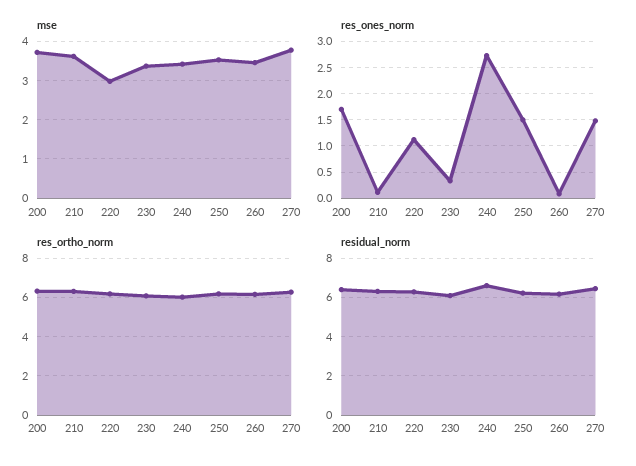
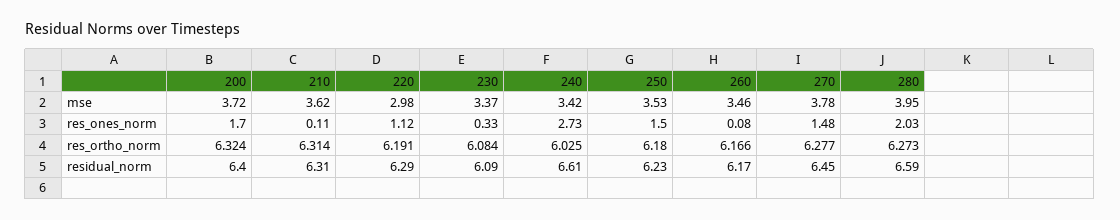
  {
    "mse": {
      "200": 3.72,
      "210": 3.62,
      "220": 2.98,
      "230": 3.37,
      "240": 3.42,
      "250": 3.53,
      "260": 3.46,
-     "270": 3.78
+     "270": 3.78,
+     "280": 3.95
    },
    "res_ones_norm": {
      "200": 1.7,
      "210": 0.11,
      "220": 1.12,
      "230": 0.33,
      "240": 2.73,
      "250": 1.5,
      "260": 0.08,
-     "270": 1.48
+     "270": 1.48,
+     "280": 2.03
    },
    "res_ortho_norm": {
      "200": 6.324,
      "210": 6.314,
      "220": 6.191,
      "230": 6.084,
      "240": 6.025,
      "250": 6.18,
      "260": 6.166,
-     "270": 6.277
+     "270": 6.277,
+     "280": 6.273
    },
    "residual_norm": {
      "200": 6.4,
      "210": 6.31,
      "220": 6.29,
      "230": 6.09,
      "240": 6.61,
      "250": 6.23,
      "260": 6.17,
-     "270": 6.45
+     "270": 6.45,
+     "280": 6.59
    }
  }

